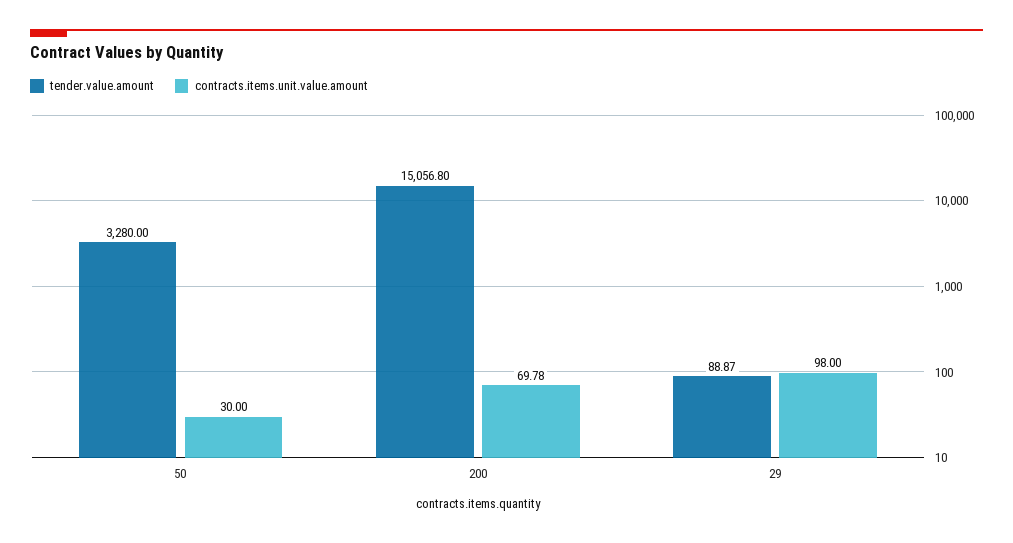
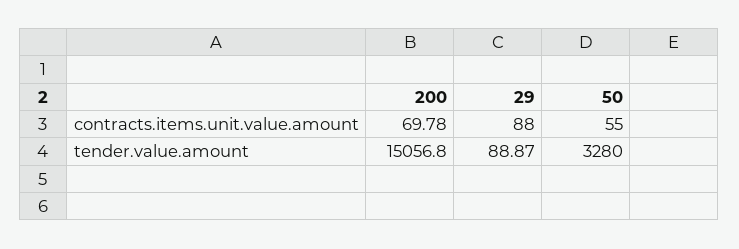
  {
    "tender.value.amount": {
      "50": 3280,
      "200": 15056.8,
      "29": 88.87
    },
    "contracts.items.unit.value.amount": {
-     "50": 30,
+     "50": 55,
      "200": 69.78,
-     "29": 98
+     "29": 88
    }
  }

